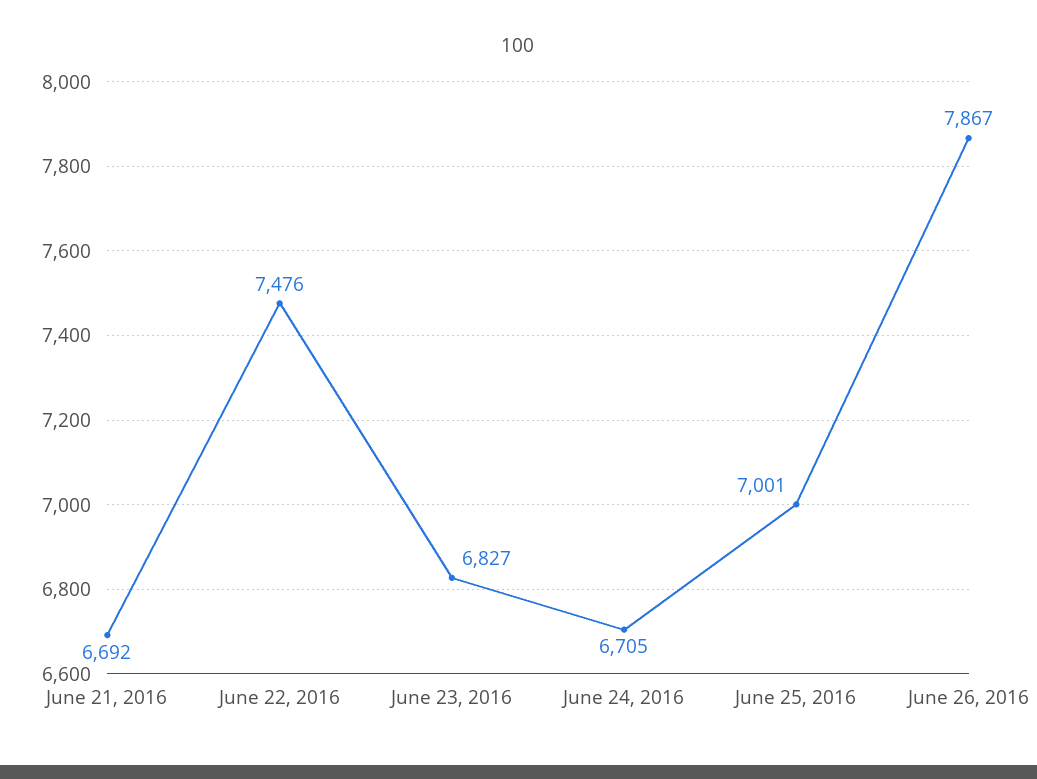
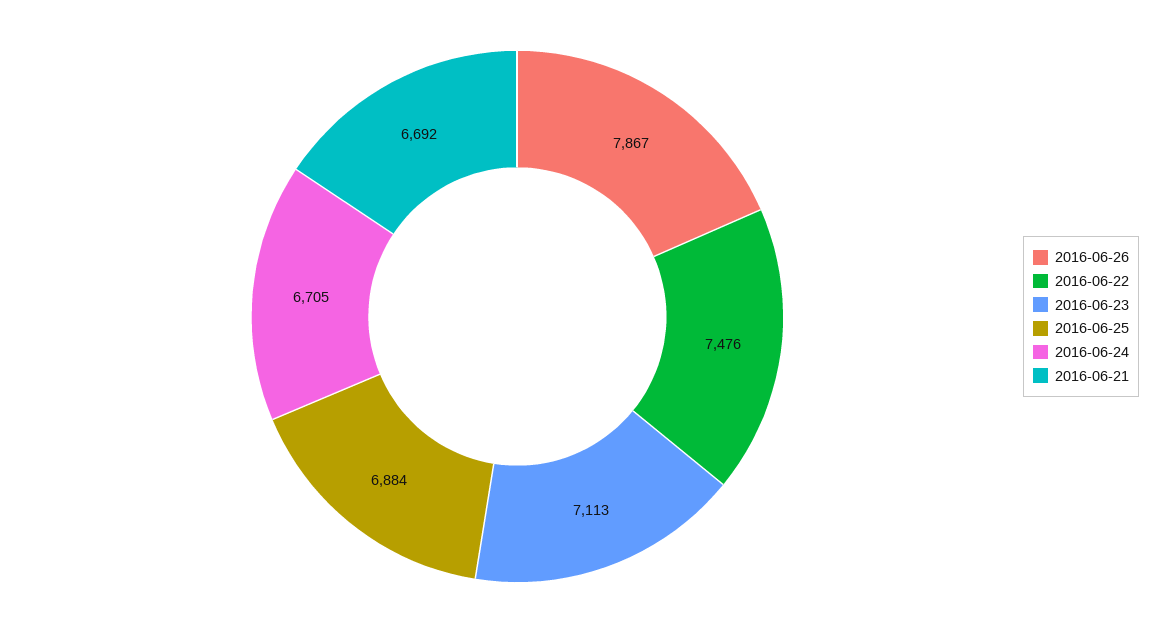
  {
    "June 21, 2016": 6692,
    "June 22, 2016": 7476,
-   "June 23, 2016": 6827,
+   "June 23, 2016": 7113,
    "June 24, 2016": 6705,
-   "June 25, 2016": 7001,
+   "June 25, 2016": 6884,
    "June 26, 2016": 7867
  }

